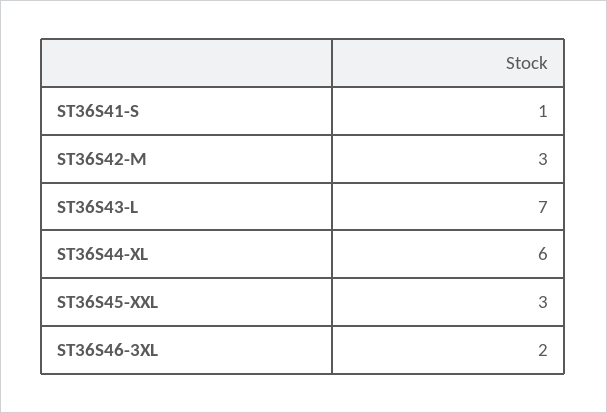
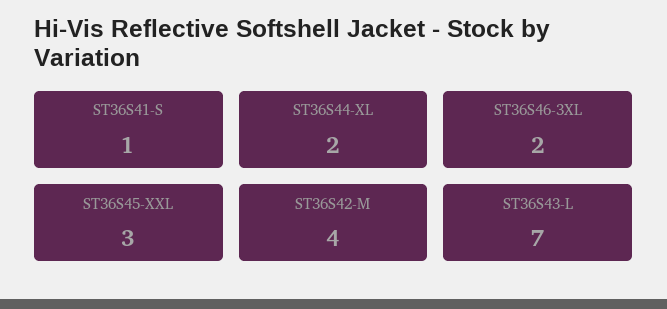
  {
    "ST36S41-S": 1,
-   "ST36S42-M": 3,
+   "ST36S42-M": 4,
    "ST36S43-L": 7,
-   "ST36S44-XL": 6,
+   "ST36S44-XL": 2,
    "ST36S45-XXL": 3,
    "ST36S46-3XL": 2
  }

